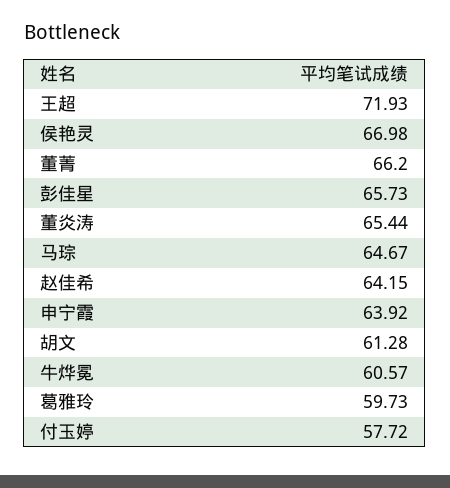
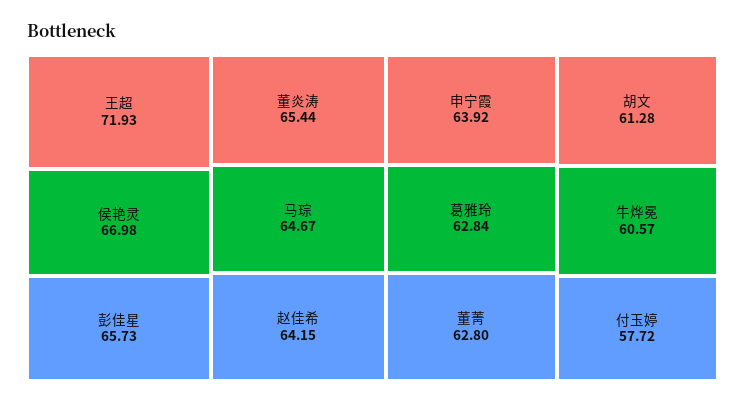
  {
    "王超": 71.93,
    "侯艳灵": 66.98,
-   "董菁": 66.2,
+   "董菁": 62.8,
    "彭佳星": 65.73,
    "董炎涛": 65.44,
    "马琮": 64.67,
    "赵佳希": 64.15,
    "申宁霞": 63.92,
    "胡文": 61.28,
    "牛烨冕": 60.57,
-   "葛雅玲": 59.73,
+   "葛雅玲": 62.84,
    "付玉婷": 57.72
  }

